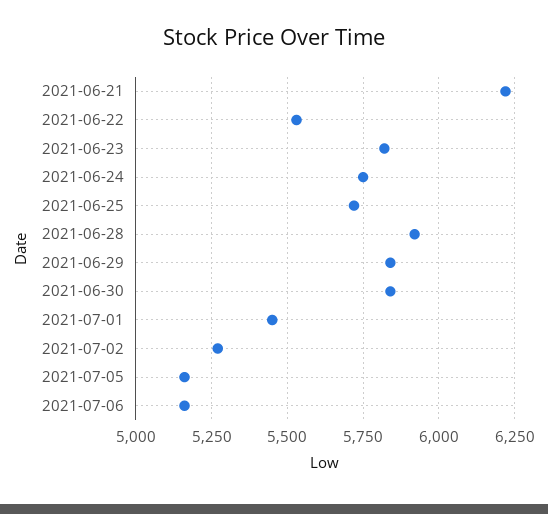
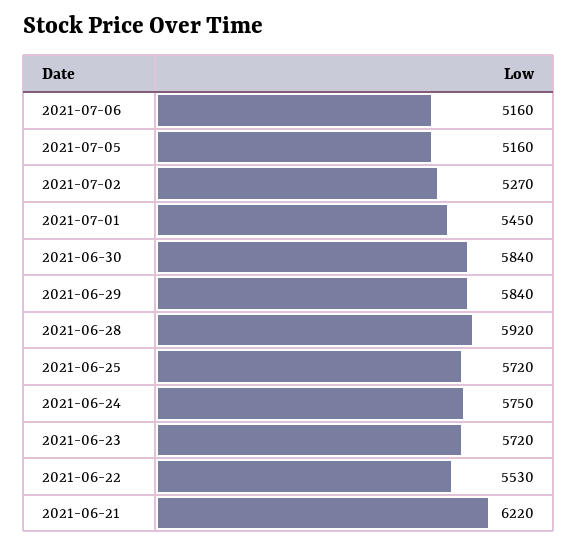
  {
    "2021-06-21": 6220,
    "2021-06-22": 5530,
-   "2021-06-23": 5825,
+   "2021-06-23": 5720,
    "2021-06-24": 5750,
    "2021-06-25": 5720,
    "2021-06-28": 5920,
    "2021-06-29": 5840,
    "2021-06-30": 5840,
    "2021-07-01": 5450,
    "2021-07-02": 5270,
    "2021-07-05": 5160,
    "2021-07-06": 5160
  }

